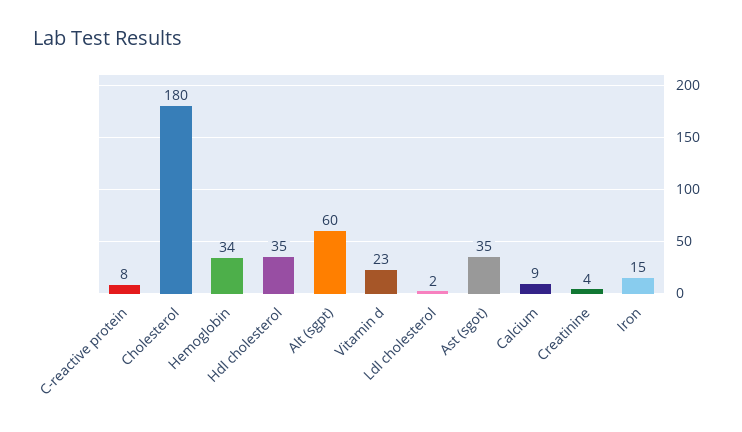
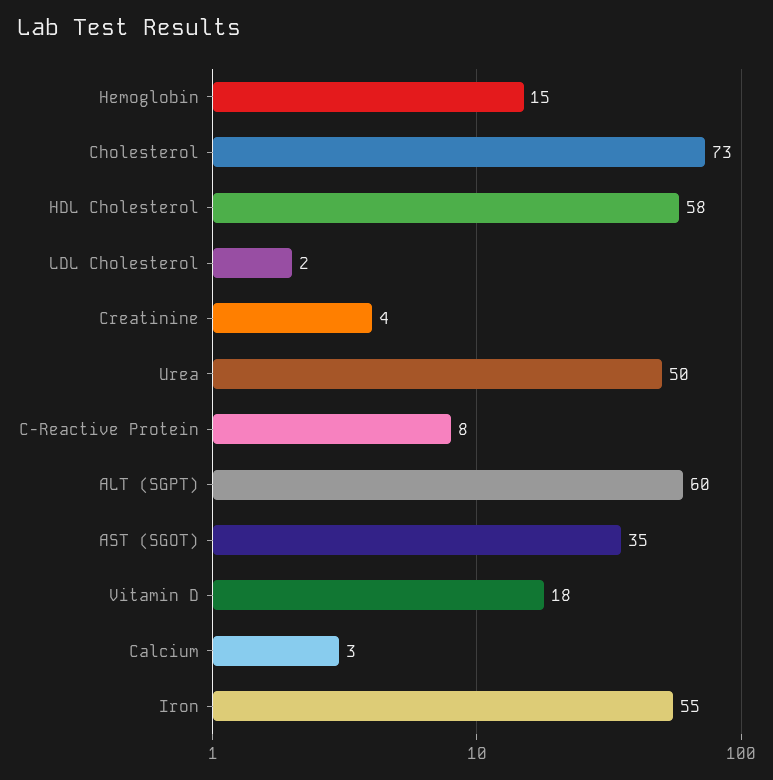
  {
    "C-reactive protein": 8,
-   "Cholesterol": 180,
+   "Cholesterol": 73,
-   "Hemoglobin": 34,
+   "Hemoglobin": 15,
-   "Hdl cholesterol": 35,
+   "Hdl cholesterol": 58,
    "Alt (sgpt)": 60,
-   "Vitamin d": 23,
+   "Vitamin d": 18,
    "Ldl cholesterol": 2,
    "Ast (sgot)": 35,
-   "Calcium": 9,
+   "Calcium": 3,
    "Creatinine": 4,
-   "Iron": 15
+   "Iron": 55,
+   "Urea": 50
  }

